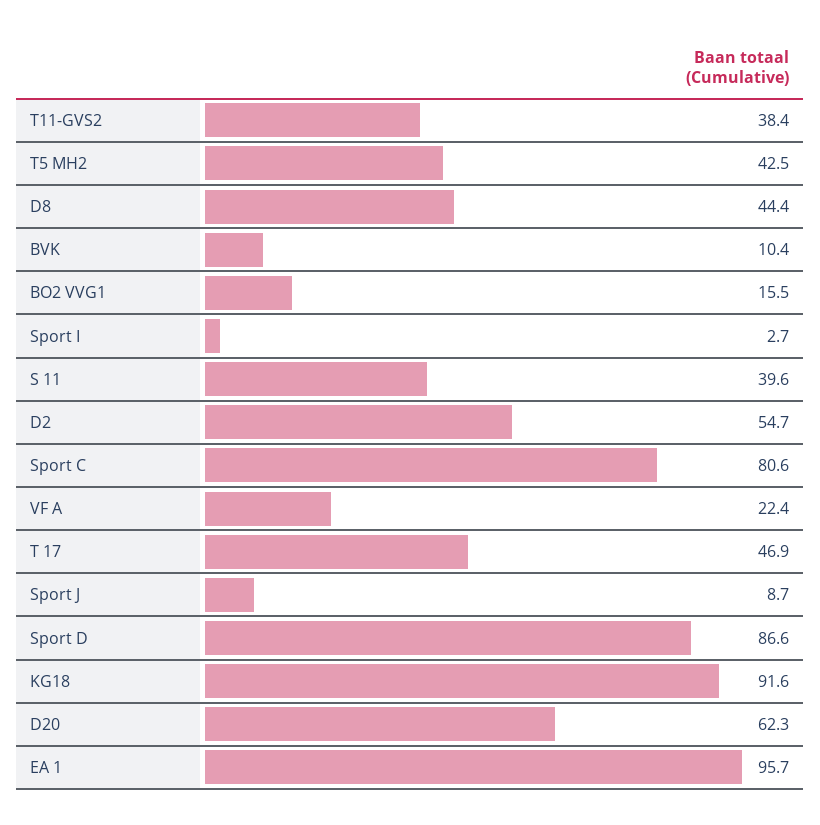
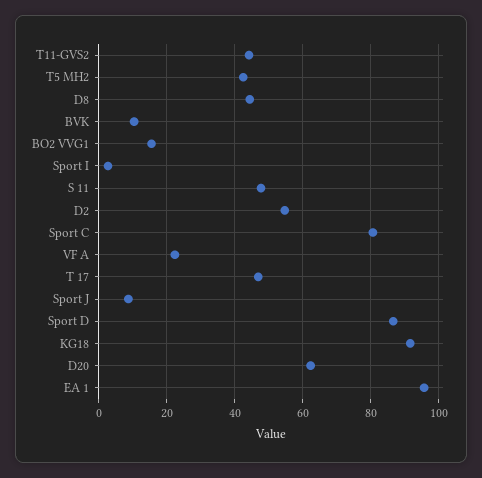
  {
-   "T11-GVS2": 38.4,
+   "T11-GVS2": 44,
    "T5 MH2": 42.5,
    "D8": 44.4,
    "BVK": 10.4,
    "BO2 VVG1": 15.5,
    "Sport I": 2.7,
-   "S 11": 39.6,
+   "S 11": 48,
    "D2": 54.7,
    "Sport C": 80.6,
    "VF A": 22.4,
    "T 17": 46.9,
    "Sport J": 8.7,
    "Sport D": 86.6,
    "KG18": 91.6,
    "D20": 62.3,
    "EA 1": 95.7
  }

